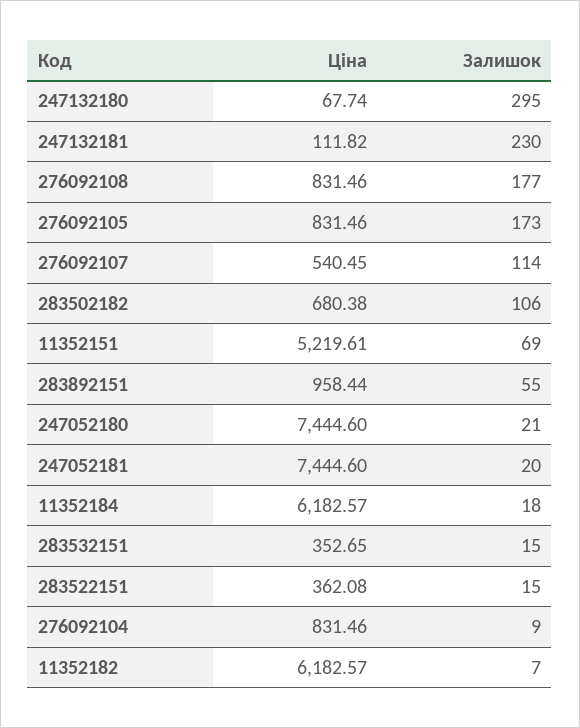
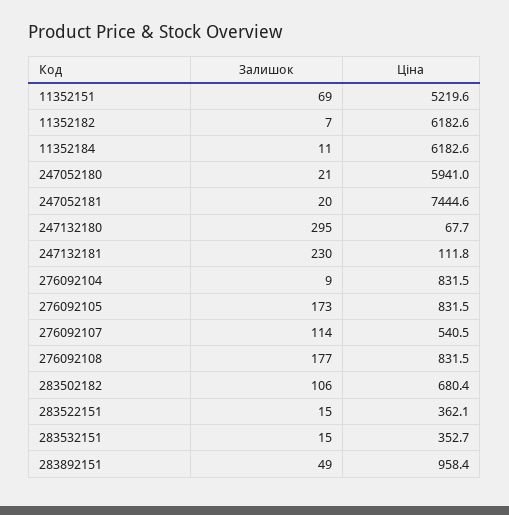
  {
    "Ціна": {
      "247132180": 67.74,
      "247132181": 111.82,
      "276092108": 831.46,
      "276092105": 831.46,
      "276092107": 540.45,
      "283502182": 680.38,
      "11352151": 5219.61,
      "283892151": 958.44,
-     "247052180": 7444.6,
+     "247052180": 5941,
      "247052181": 7444.6,
      "11352184": 6182.57,
      "283532151": 352.65,
      "283522151": 362.08,
      "276092104": 831.46,
      "11352182": 6182.57
    },
    "Залишок": {
      "247132180": 295,
      "247132181": 230,
      "276092108": 177,
      "276092105": 173,
      "276092107": 114,
      "283502182": 106,
      "11352151": 69,
-     "283892151": 55,
+     "283892151": 49,
      "247052180": 21,
      "247052181": 20,
-     "11352184": 18,
+     "11352184": 11,
      "283532151": 15,
      "283522151": 15,
      "276092104": 9,
      "11352182": 7
    }
  }

